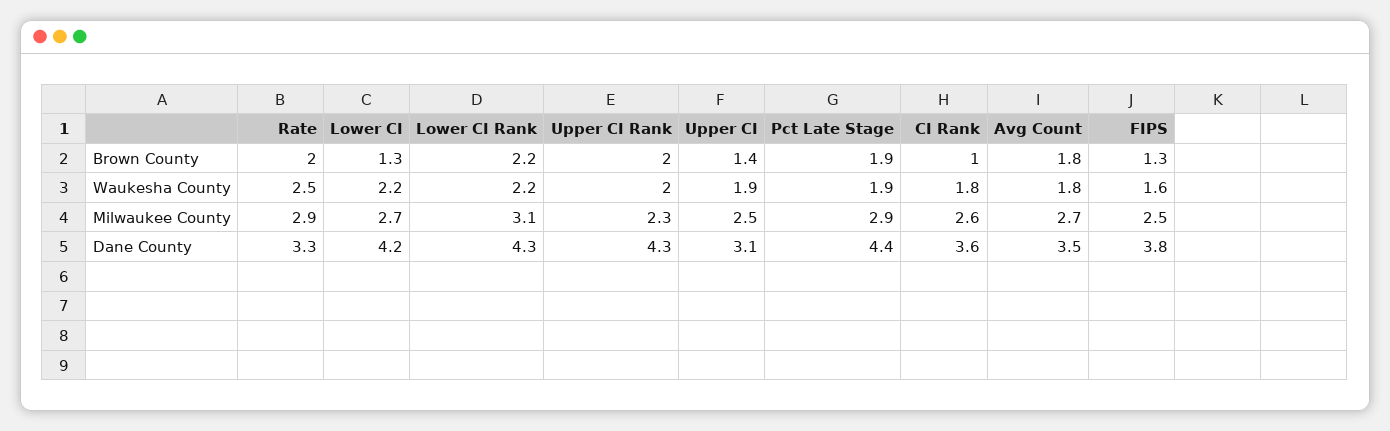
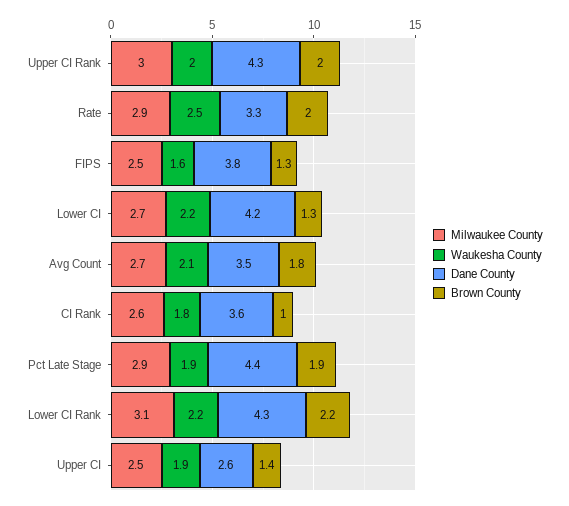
  {
    "Brown County": {
      "Rate": 2,
      "Lower CI": 1.3,
      "Lower CI Rank": 2.2,
      "Upper CI Rank": 2,
      "Upper CI": 1.4,
      "Pct Late Stage": 1.9,
      "CI Rank": 1,
      "Avg Count": 1.8,
      "FIPS": 1.3
    },
    "Waukesha County": {
      "Rate": 2.5,
      "Lower CI": 2.2,
      "Lower CI Rank": 2.2,
      "Upper CI Rank": 2,
      "Upper CI": 1.9,
      "Pct Late Stage": 1.9,
      "CI Rank": 1.8,
-     "Avg Count": 1.8,
+     "Avg Count": 2.1,
      "FIPS": 1.6
    },
    "Milwaukee County": {
      "Rate": 2.9,
      "Lower CI": 2.7,
      "Lower CI Rank": 3.1,
-     "Upper CI Rank": 2.3,
+     "Upper CI Rank": 3,
      "Upper CI": 2.5,
      "Pct Late Stage": 2.9,
      "CI Rank": 2.6,
      "Avg Count": 2.7,
      "FIPS": 2.5
    },
    "Dane County": {
      "Rate": 3.3,
      "Lower CI": 4.2,
      "Lower CI Rank": 4.3,
      "Upper CI Rank": 4.3,
-     "Upper CI": 3.1,
+     "Upper CI": 2.6,
      "Pct Late Stage": 4.4,
      "CI Rank": 3.6,
      "Avg Count": 3.5,
      "FIPS": 3.8
    }
  }

